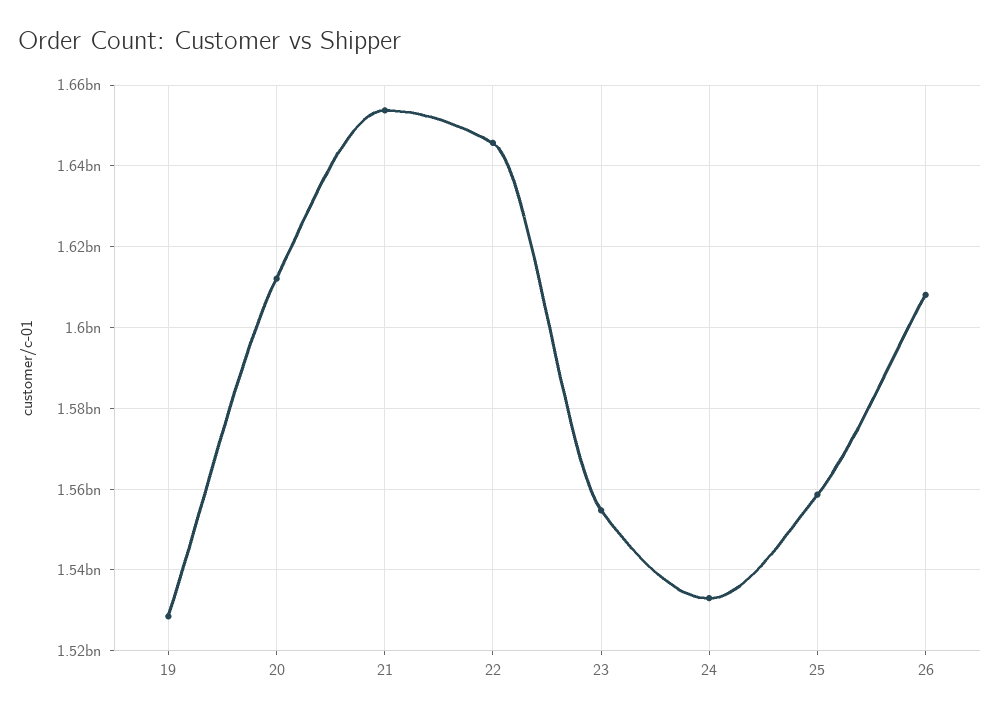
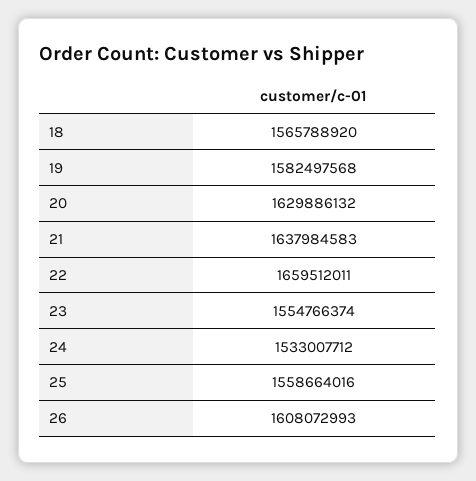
  {
-   "19": 1528000000,
+   "19": 1582497568,
-   "20": 1612000000,
+   "20": 1629886132,
-   "21": 1654000000,
+   "21": 1637984583,
-   "22": 1646000000,
+   "22": 1659512011,
    "23": 1554766374,
    "24": 1533007712,
    "25": 1558664016,
-   "26": 1608072993
+   "26": 1608072993,
+   "18": 1565788920
  }

